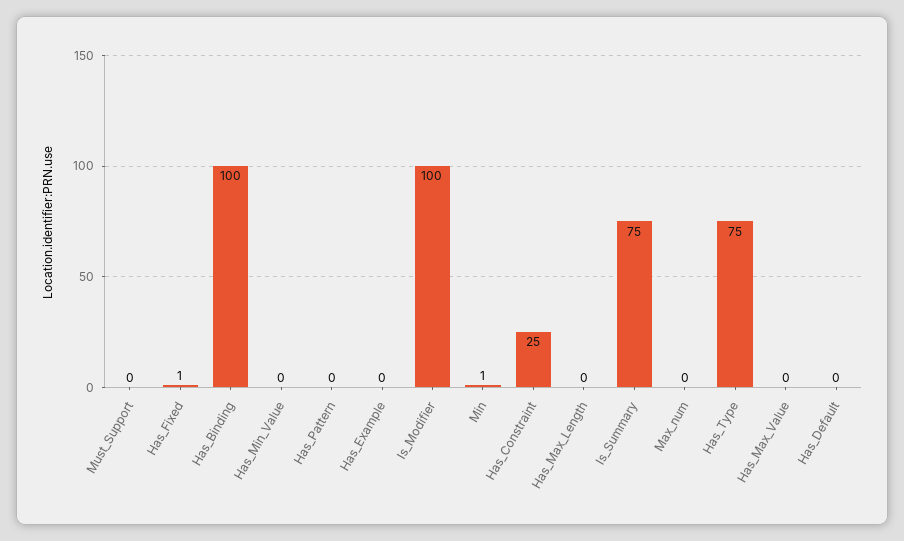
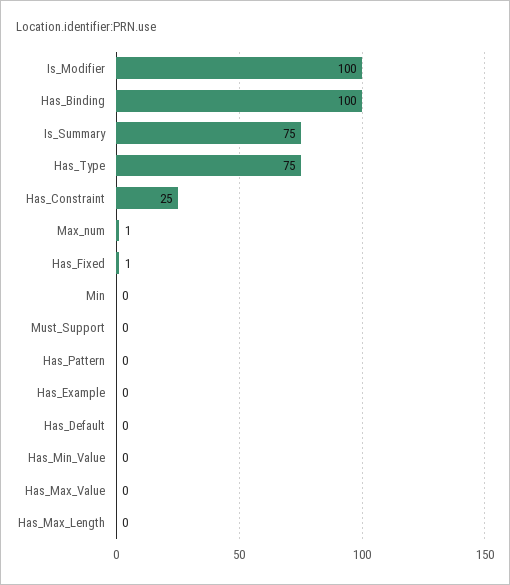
  {
    "Must_Support": 0,
    "Has_Fixed": 1,
    "Has_Binding": 100,
    "Has_Min_Value": 0,
    "Has_Pattern": 0,
    "Has_Example": 0,
    "Is_Modifier": 100,
-   "Min": 1,
+   "Min": 0,
    "Has_Constraint": 25,
    "Has_Max_Length": 0,
    "Is_Summary": 75,
-   "Max_num": 0,
+   "Max_num": 1,
    "Has_Type": 75,
    "Has_Max_Value": 0,
    "Has_Default": 0
  }

